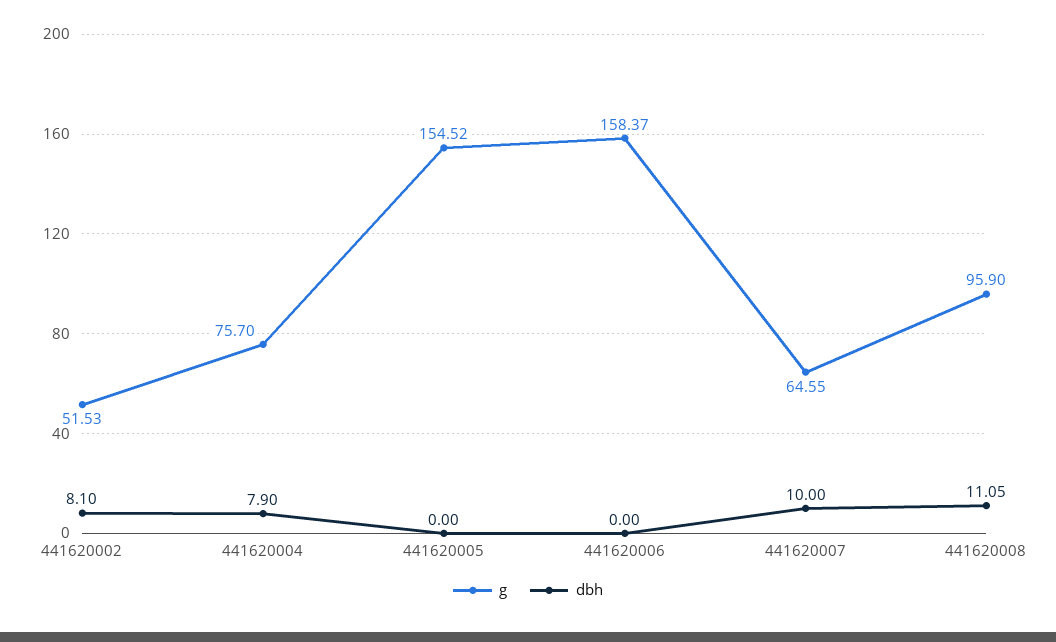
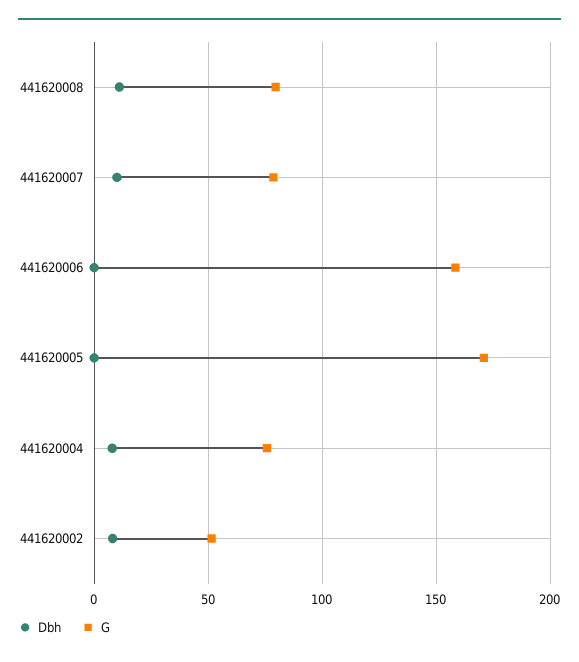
  {
    "g": {
      "441620002": 51.53,
      "441620004": 75.7,
-     "441620005": 154.52,
+     "441620005": 170,
      "441620006": 158.37,
-     "441620007": 64.55,
+     "441620007": 80,
-     "441620008": 95.9
+     "441620008": 80
    },
    "dbh": {
      "441620002": 8.1,
      "441620004": 7.9,
      "441620005": 0,
      "441620006": 0,
      "441620007": 10,
      "441620008": 11.05
    }
  }

